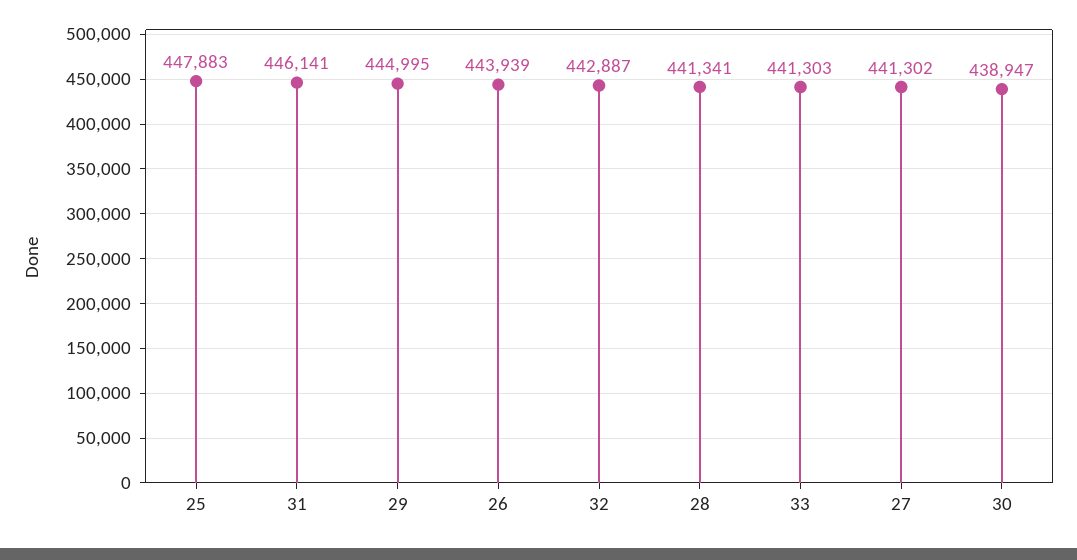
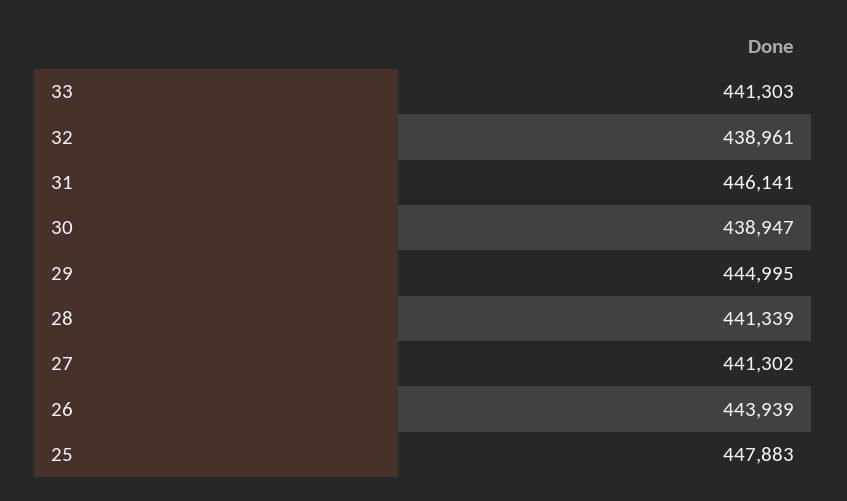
  {
    "25": 447883,
    "31": 446141,
    "29": 444995,
    "26": 443939,
-   "32": 442887,
+   "32": 438961,
-   "28": 441341,
+   "28": 441339,
    "33": 441303,
    "27": 441302,
    "30": 438947
  }

